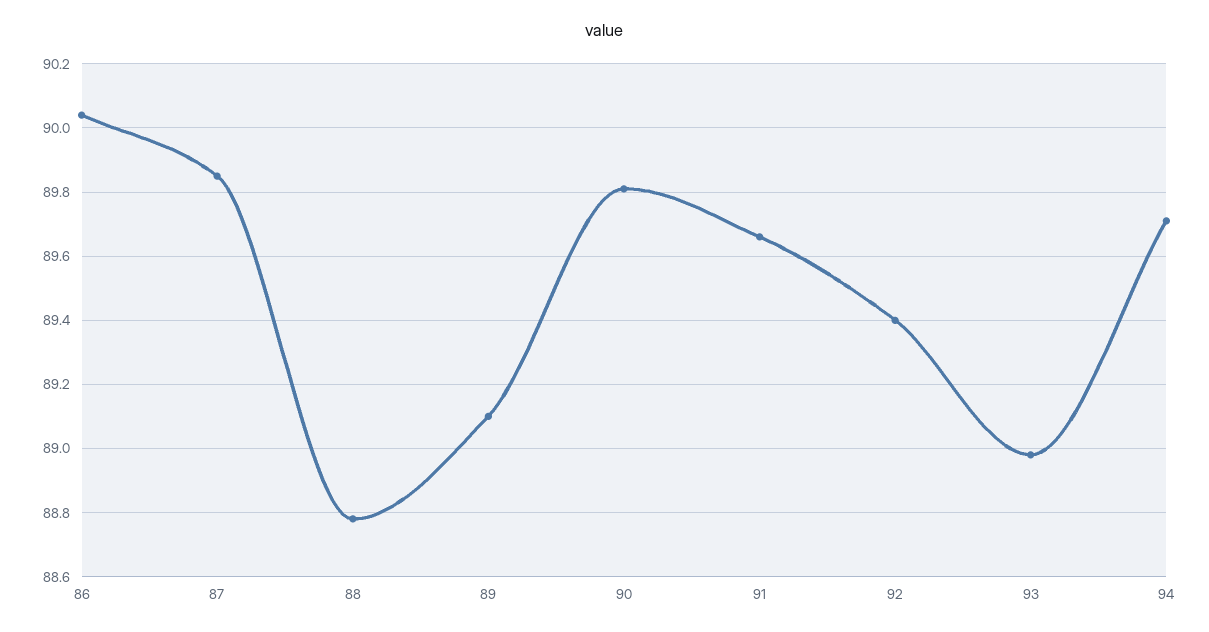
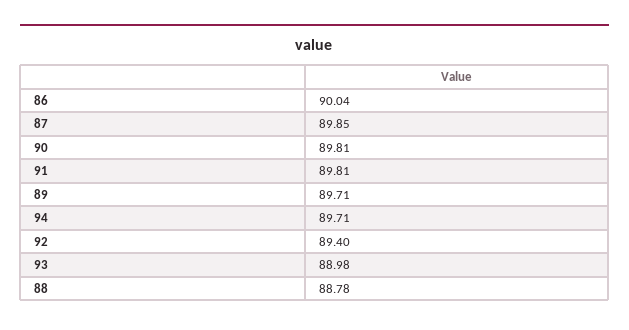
  {
    "86": 90.04,
    "87": 89.85,
    "88": 88.78,
-   "89": 89.1,
+   "89": 89.71,
    "90": 89.81,
-   "91": 89.65,
+   "91": 89.81,
    "92": 89.4,
    "93": 88.98,
    "94": 89.71
  }

